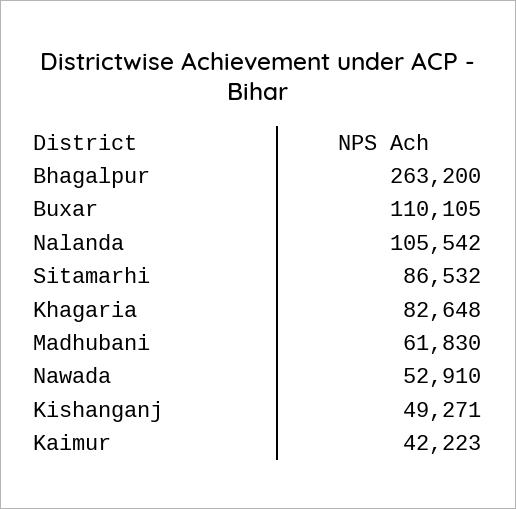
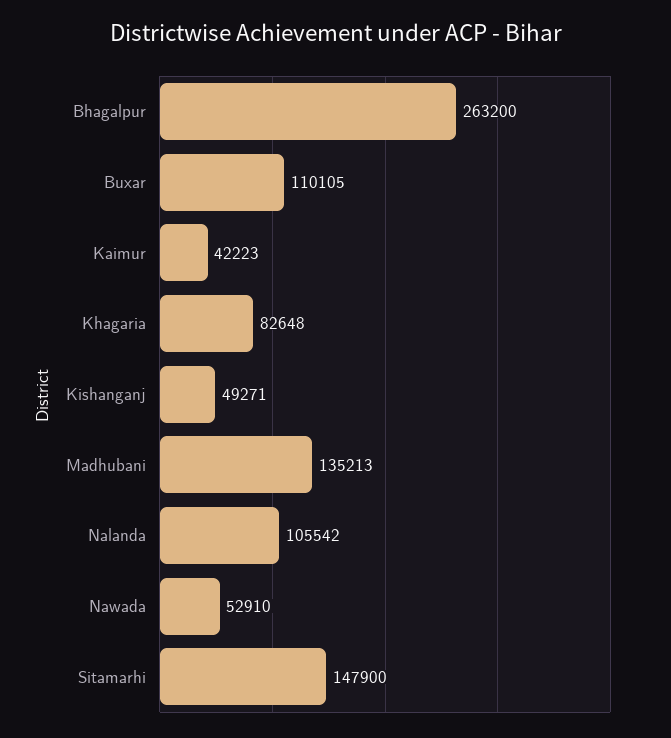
  {
    "Bhagalpur": 263200,
    "Buxar": 110105,
    "Nalanda": 105542,
-   "Sitamarhi": 86532,
+   "Sitamarhi": 147900,
    "Khagaria": 82648,
-   "Madhubani": 61830,
+   "Madhubani": 135213,
    "Nawada": 52910,
    "Kishanganj": 49271,
    "Kaimur": 42223
  }

